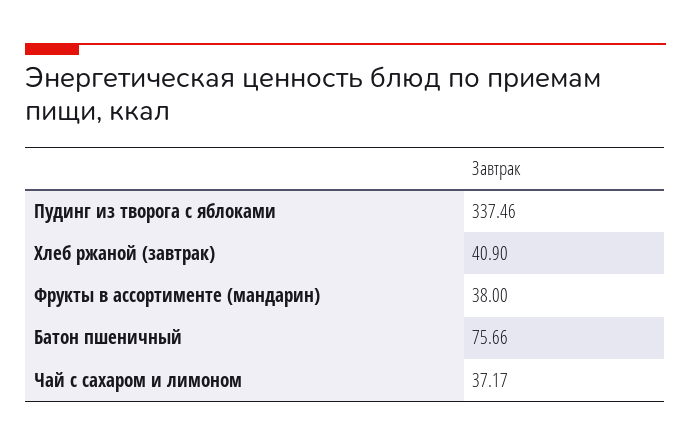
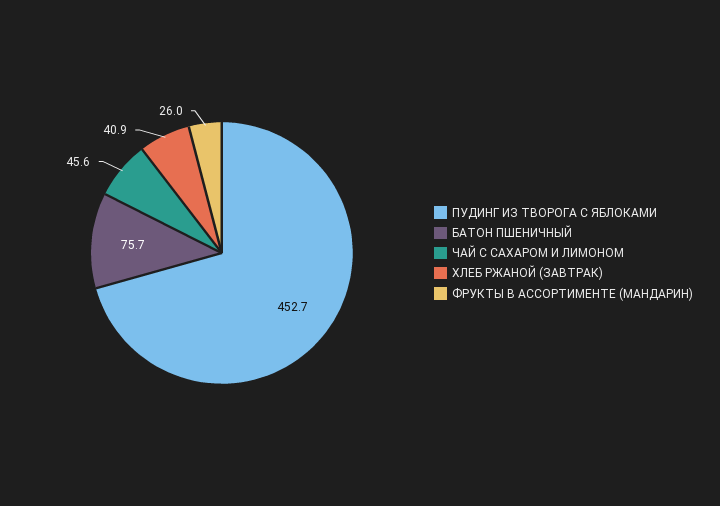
  {
-   "Пудинг из творога с яблоками": 337.46,
+   "Пудинг из творога с яблоками": 452.7,
    "Хлеб ржаной (завтрак)": 40.9,
-   "Фрукты в ассортименте (мандарин)": 38,
+   "Фрукты в ассортименте (мандарин)": 26,
    "Батон пшеничный": 75.66,
-   "Чай с сахаром и лимоном": 37.17
+   "Чай с сахаром и лимоном": 45.6
  }

